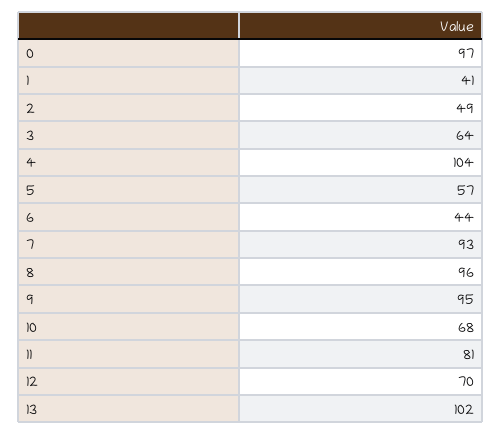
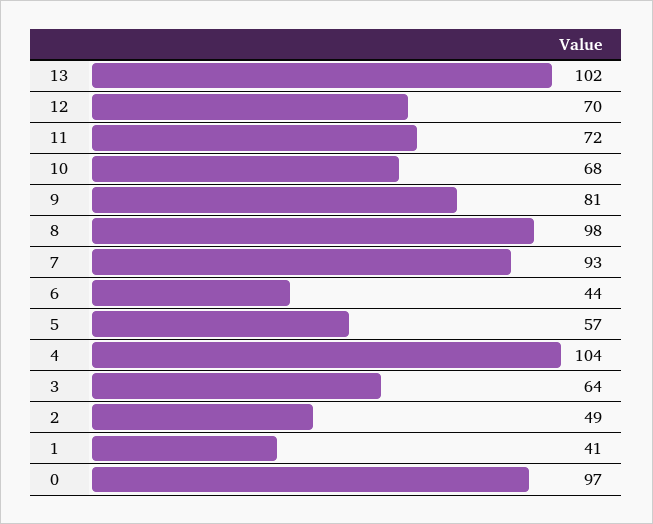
  {
    "0": 97,
    "1": 41,
    "2": 49,
    "3": 64,
    "4": 104,
    "5": 57,
    "6": 44,
    "7": 93,
-   "8": 96,
+   "8": 98,
-   "9": 95,
+   "9": 81,
    "10": 68,
-   "11": 81,
+   "11": 72,
    "12": 70,
    "13": 102
  }

